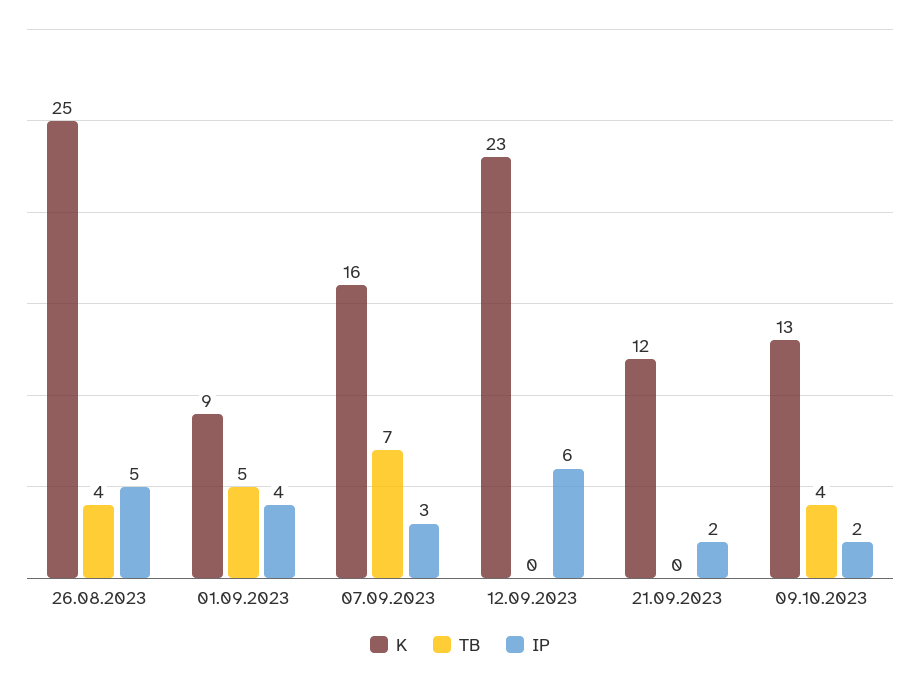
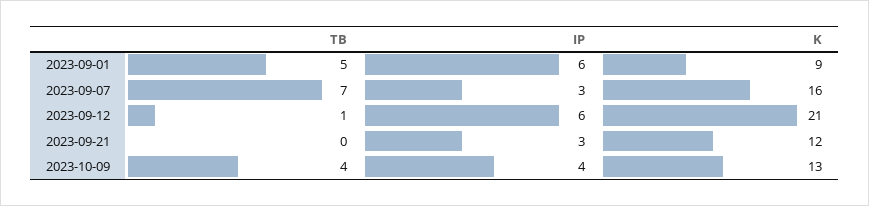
  {
    "K": {
-     "26.08.2023": 25,
      "01.09.2023": 9,
      "07.09.2023": 16,
-     "12.09.2023": 23,
+     "12.09.2023": 21,
      "21.09.2023": 12,
      "09.10.2023": 13
    },
    "TB": {
-     "26.08.2023": 4,
      "01.09.2023": 5,
      "07.09.2023": 7,
-     "12.09.2023": 0,
+     "12.09.2023": 1,
      "21.09.2023": 0,
      "09.10.2023": 4
    },
    "IP": {
-     "26.08.2023": 5,
-     "01.09.2023": 4,
+     "01.09.2023": 6,
      "07.09.2023": 3,
      "12.09.2023": 6,
-     "21.09.2023": 2,
+     "21.09.2023": 3,
-     "09.10.2023": 2
+     "09.10.2023": 4
    }
  }

